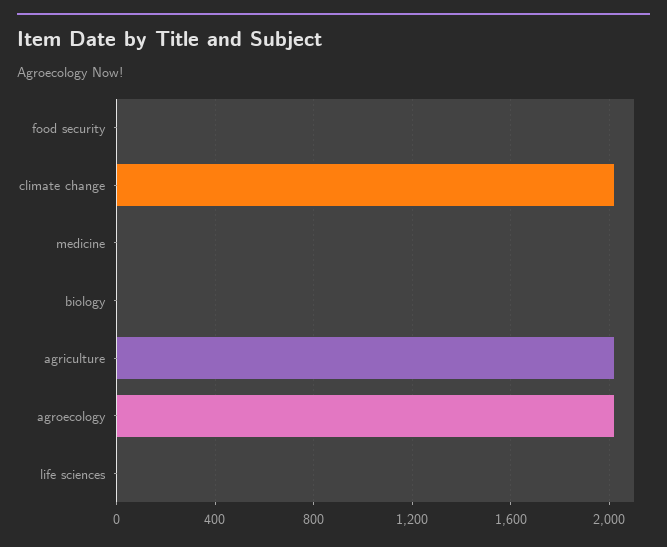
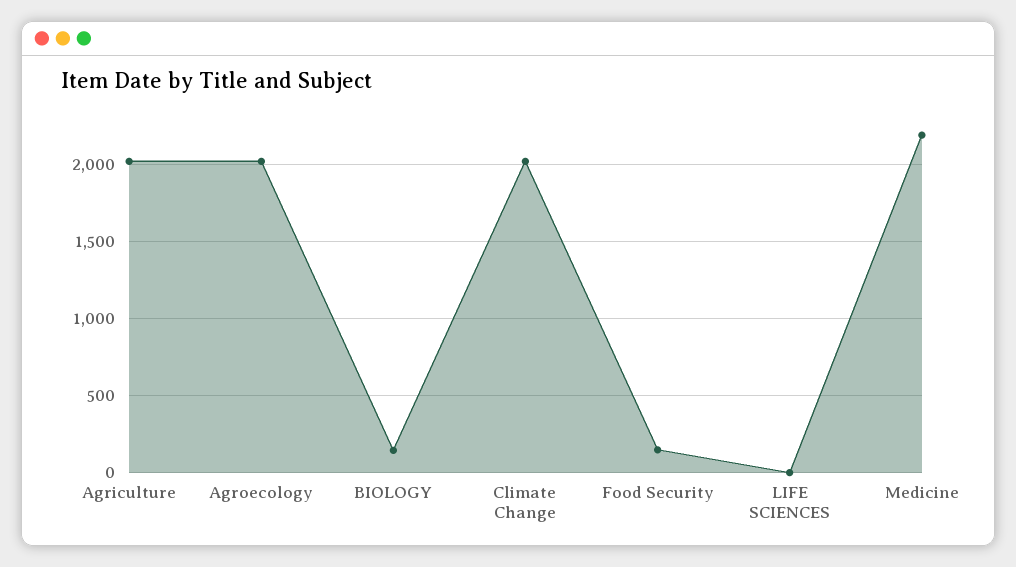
  {
-   "food security": 0,
+   "food security": 150,
    "climate change": 2000,
-   "medicine": 0,
+   "medicine": 2200,
-   "biology": 0,
+   "biology": 150,
    "agriculture": 2000,
    "agroecology": 2000,
    "life sciences": 0
  }

